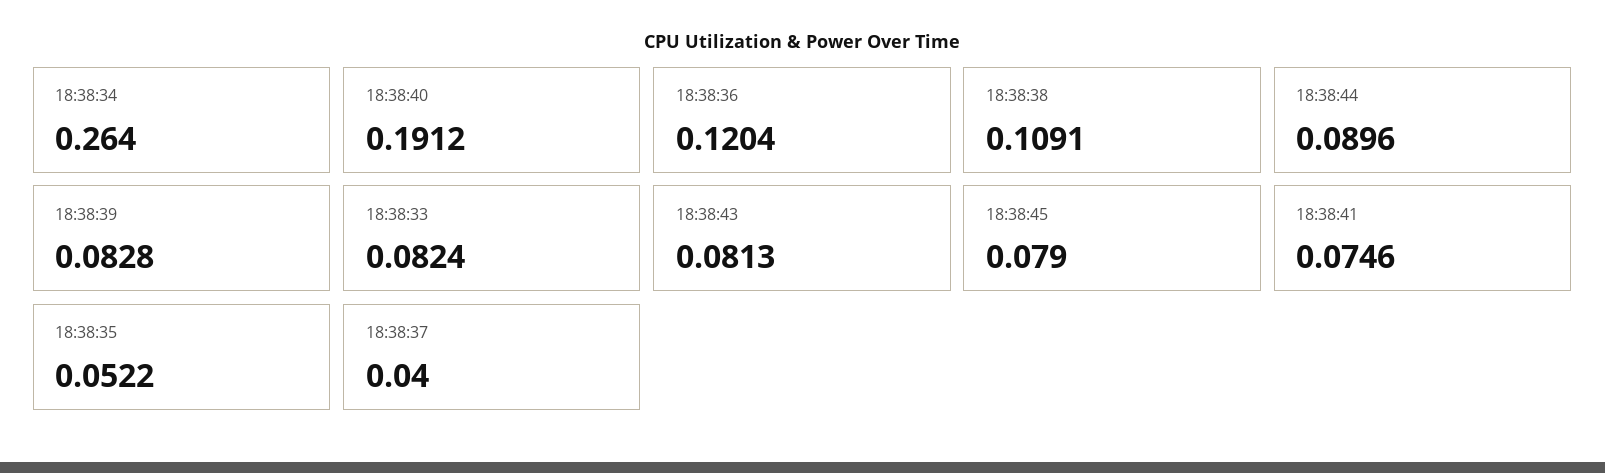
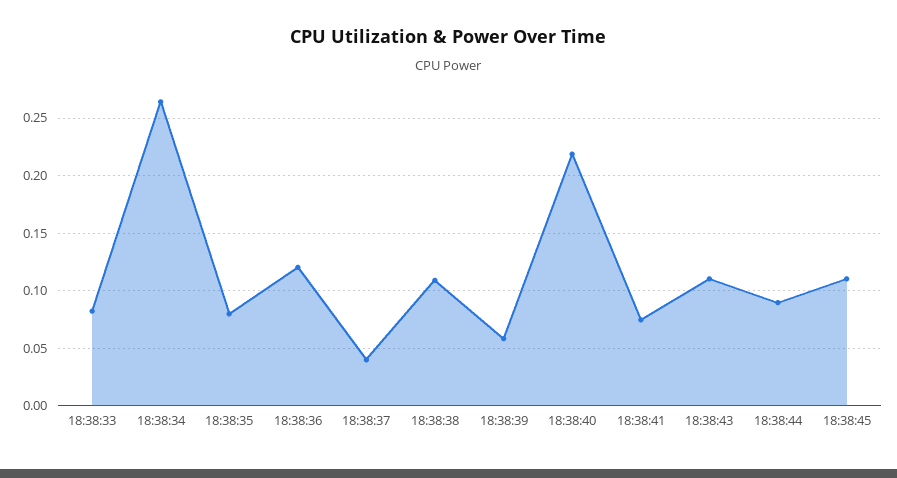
  {
    "18:38:34": 0.264,
-   "18:38:40": 0.1912,
+   "18:38:40": 0.22,
    "18:38:36": 0.1204,
    "18:38:38": 0.1091,
    "18:38:44": 0.0896,
-   "18:38:39": 0.0828,
+   "18:38:39": 0.06,
    "18:38:33": 0.0824,
-   "18:38:43": 0.0813,
+   "18:38:43": 0.11,
-   "18:38:45": 0.079,
+   "18:38:45": 0.11,
    "18:38:41": 0.0746,
-   "18:38:35": 0.0522,
+   "18:38:35": 0.08,
    "18:38:37": 0.04
  }

